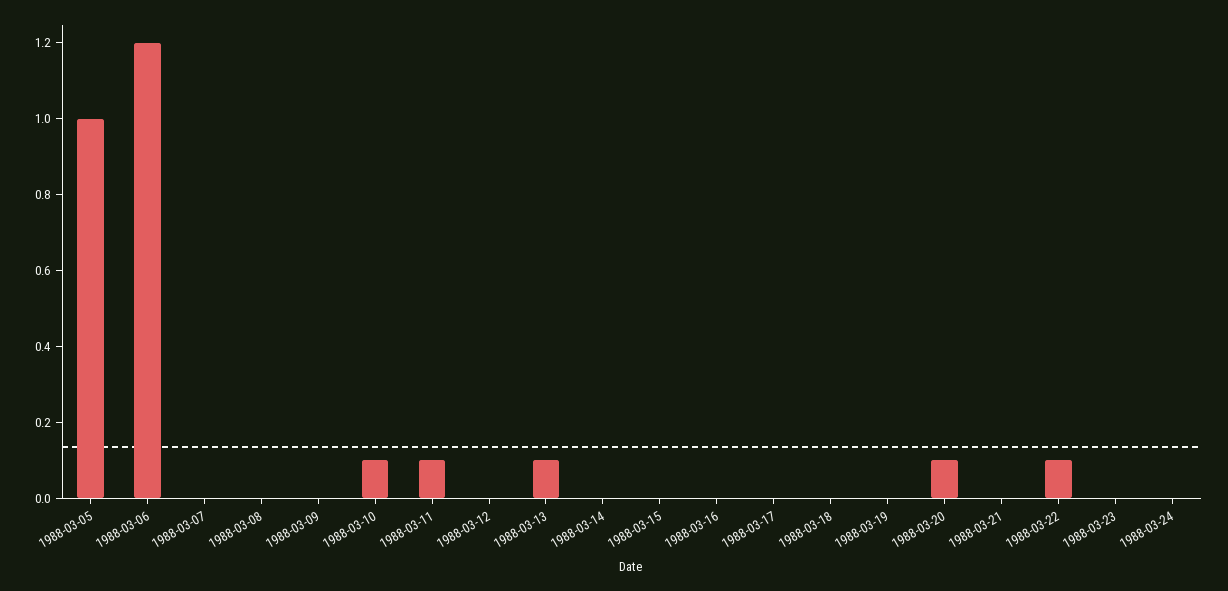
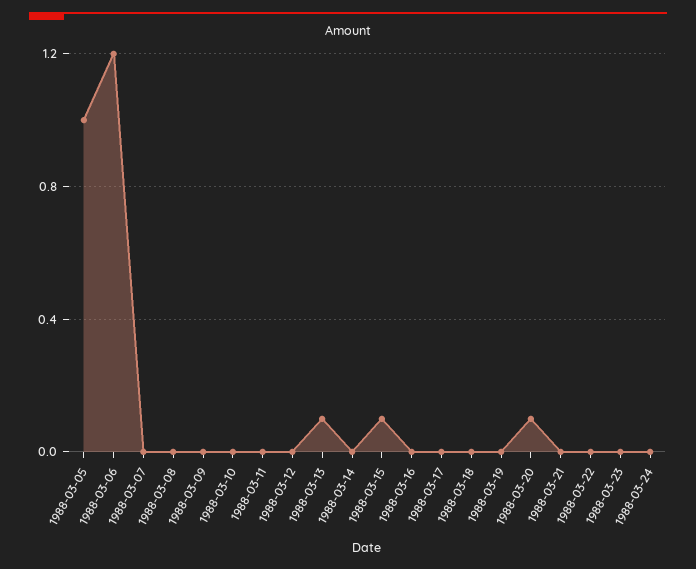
  {
    "1988-03-05": 1,
    "1988-03-06": 1.2,
    "1988-03-07": 0,
    "1988-03-08": 0,
    "1988-03-09": 0,
-   "1988-03-10": 0.1,
+   "1988-03-10": 0,
-   "1988-03-11": 0.1,
+   "1988-03-11": 0,
    "1988-03-12": 0,
    "1988-03-13": 0.1,
    "1988-03-14": 0,
-   "1988-03-15": 0,
+   "1988-03-15": 0.1,
    "1988-03-16": 0,
    "1988-03-17": 0,
    "1988-03-18": 0,
    "1988-03-19": 0,
    "1988-03-20": 0.1,
    "1988-03-21": 0,
-   "1988-03-22": 0.1,
+   "1988-03-22": 0,
    "1988-03-23": 0,
    "1988-03-24": 0
  }

